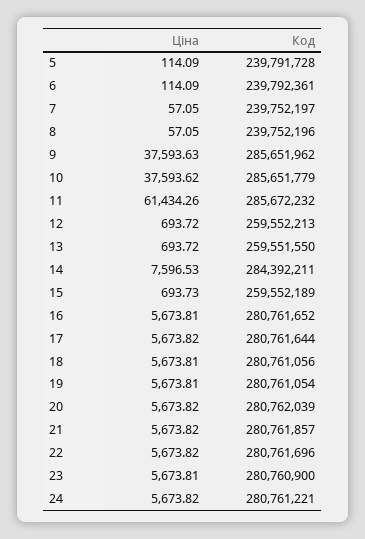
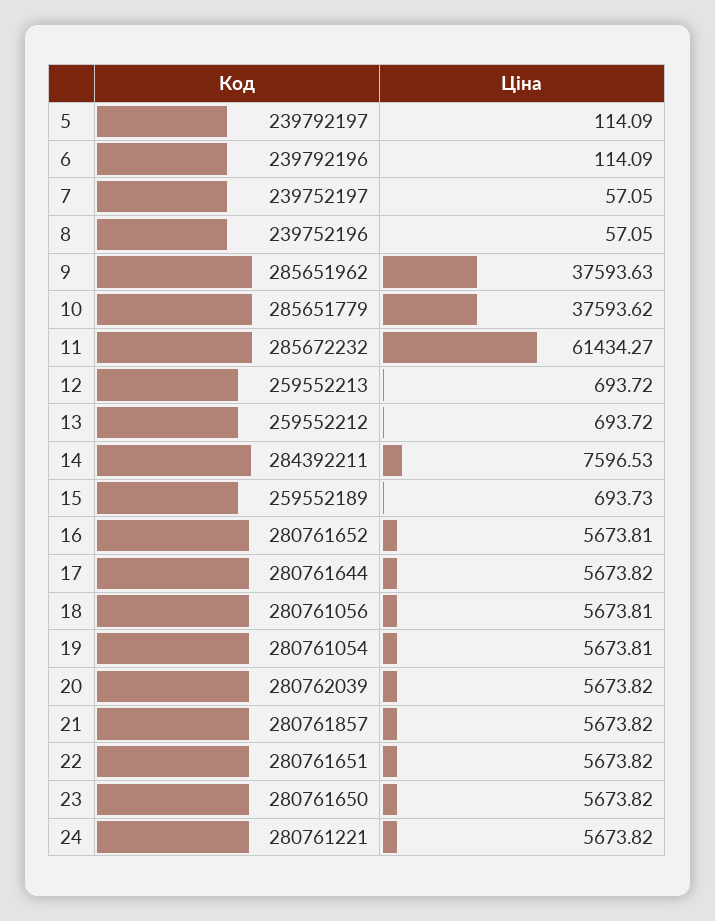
  {
    "Ціна": {
      "5": 114.09,
      "6": 114.09,
      "7": 57.05,
      "8": 57.05,
      "9": 37593.63,
      "10": 37593.62,
-     "11": 61434.26,
+     "11": 61434.27,
      "12": 693.72,
      "13": 693.72,
      "14": 7596.53,
      "15": 693.73,
      "16": 5673.81,
      "17": 5673.82,
      "18": 5673.81,
      "19": 5673.81,
      "20": 5673.82,
      "21": 5673.82,
      "22": 5673.82,
-     "23": 5673.81,
+     "23": 5673.82,
      "24": 5673.82
    },
    "Код": {
-     "5": 239791728,
+     "5": 239792197,
-     "6": 239792361,
+     "6": 239792196,
      "7": 239752197,
      "8": 239752196,
      "9": 285651962,
      "10": 285651779,
      "11": 285672232,
      "12": 259552213,
-     "13": 259551550,
+     "13": 259552212,
      "14": 284392211,
      "15": 259552189,
      "16": 280761652,
      "17": 280761644,
      "18": 280761056,
      "19": 280761054,
      "20": 280762039,
      "21": 280761857,
-     "22": 280761696,
+     "22": 280761651,
-     "23": 280760900,
+     "23": 280761650,
      "24": 280761221
    }
  }

